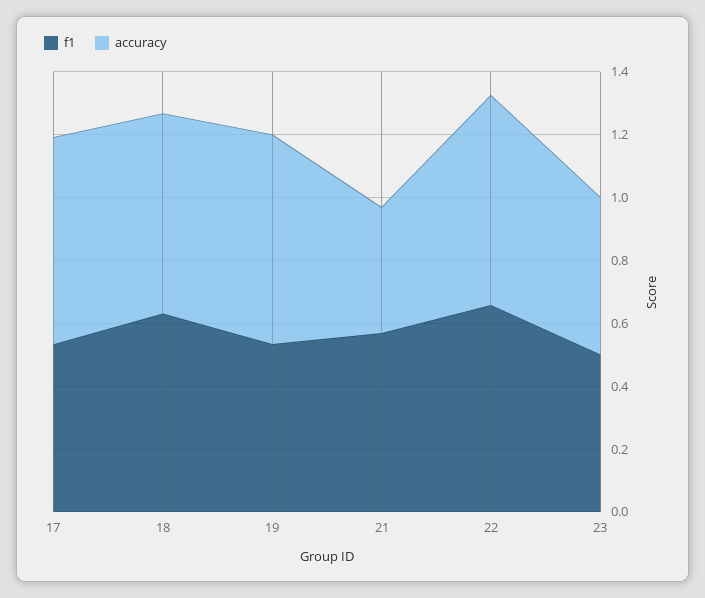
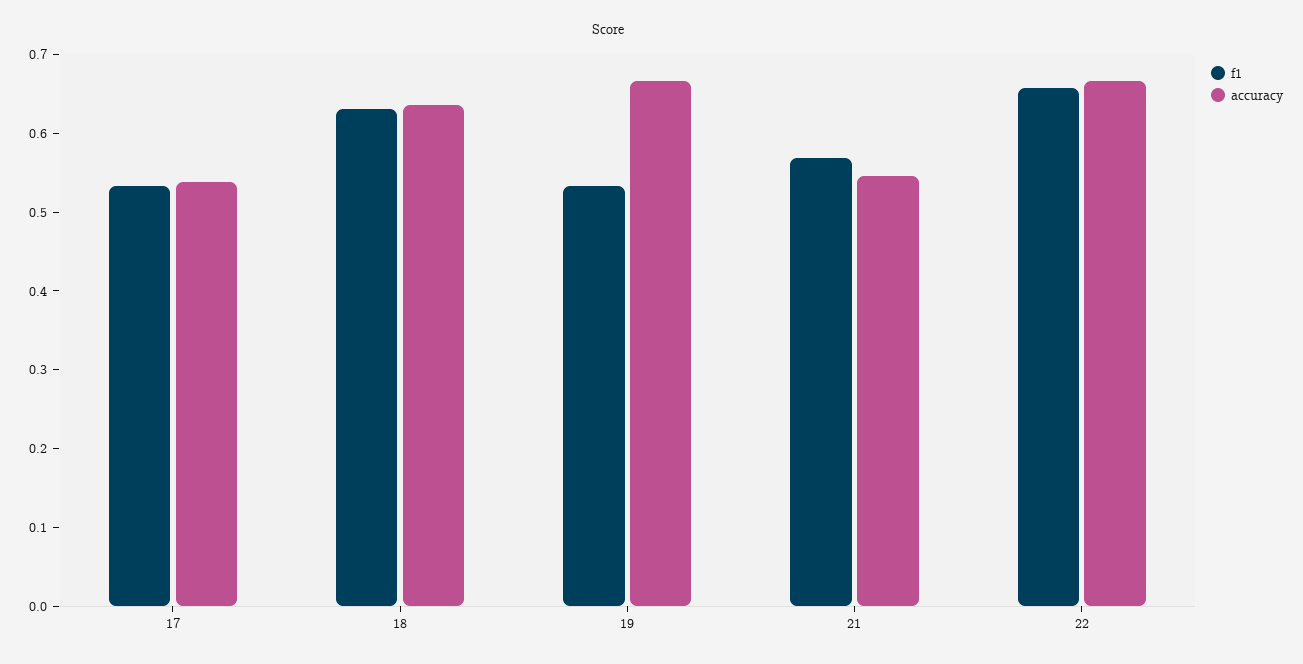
  {
    "f1": {
      "17": 0.54,
      "18": 0.64,
      "19": 0.54,
      "21": 0.56,
-     "22": 0.66,
+     "22": 0.66
-     "23": 0.5
    },
    "accuracy": {
-     "17": 0.65,
+     "17": 0.54,
      "18": 0.64,
      "19": 0.66,
-     "21": 0.4,
+     "21": 0.54,
-     "22": 0.66,
+     "22": 0.66
-     "23": 0.5
    }
  }

